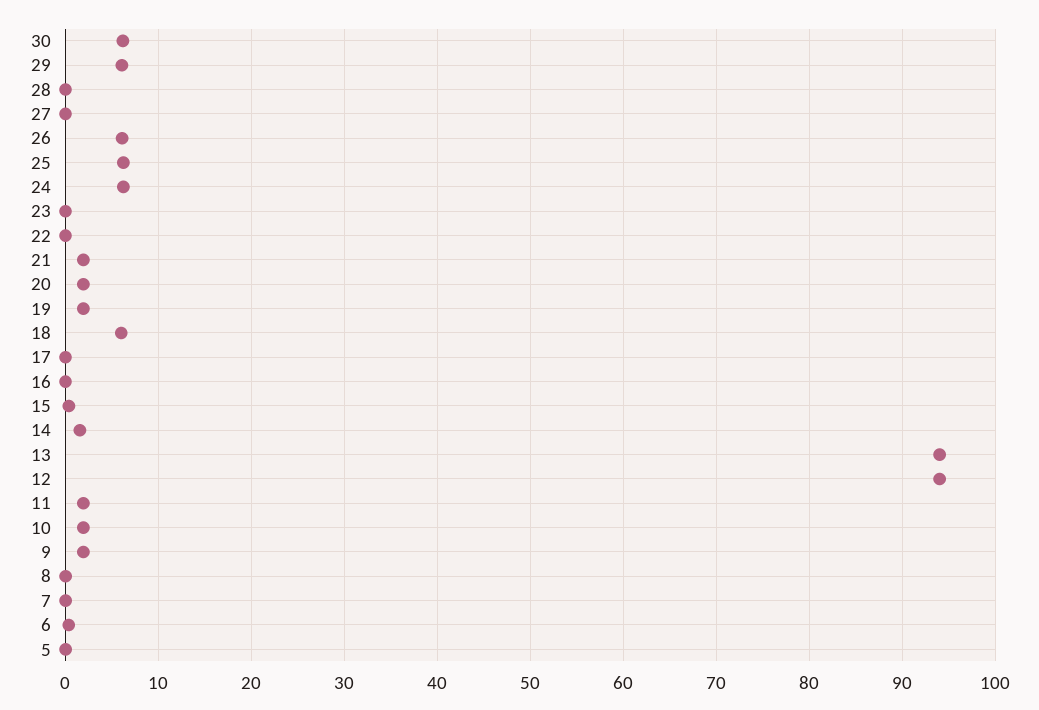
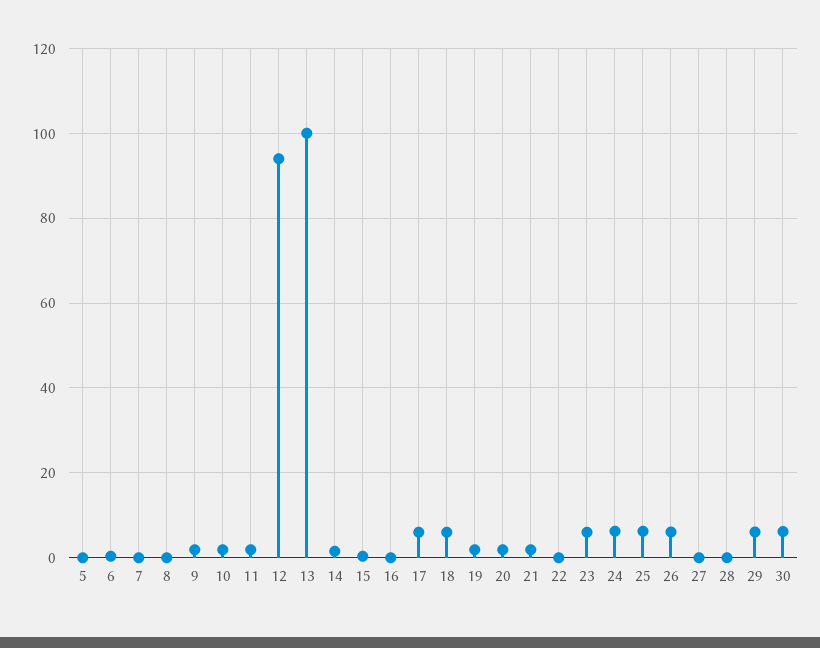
  {
    "30": 6,
    "29": 6,
    "28": 0,
    "27": 0,
    "26": 6,
    "25": 6,
    "24": 6,
-   "23": 0,
+   "23": 6,
    "22": 0,
    "21": 2,
    "20": 2,
    "19": 2,
    "18": 6,
-   "17": 0,
+   "17": 6,
    "16": 0,
    "15": 0,
    "14": 2,
-   "13": 94,
+   "13": 100,
    "12": 94,
    "11": 2,
    "10": 2,
    "9": 2,
    "8": 0,
    "7": 0,
    "6": 0,
    "5": 0
  }

